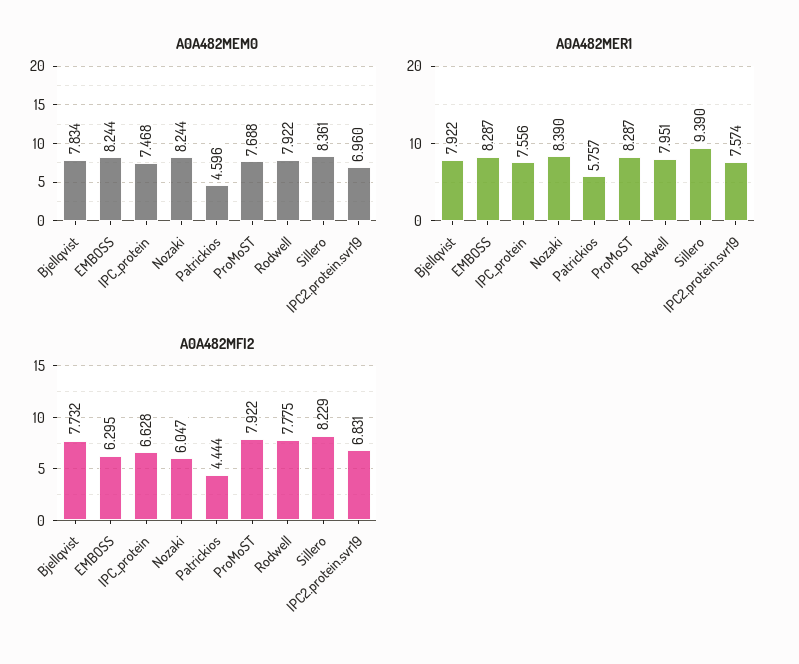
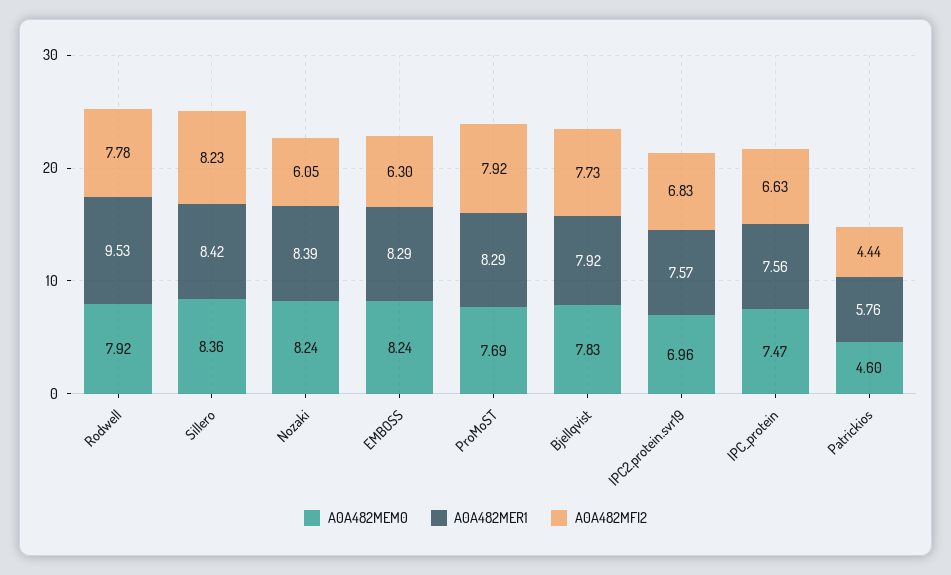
  {
    "A0A482MEM0": {
      "Bjellqvist": 7.834,
      "EMBOSS": 8.244,
      "IPC_protein": 7.468,
      "Nozaki": 8.244,
      "Patrickios": 4.596,
      "ProMoST": 7.688,
      "Rodwell": 7.922,
      "Sillero": 8.361,
      "IPC2.protein.svr19": 6.96
    },
    "A0A482MER1": {
      "Bjellqvist": 7.922,
      "EMBOSS": 8.287,
      "IPC_protein": 7.556,
      "Nozaki": 8.39,
      "Patrickios": 5.757,
      "ProMoST": 8.287,
-     "Rodwell": 7.951,
+     "Rodwell": 9.53,
-     "Sillero": 9.39,
+     "Sillero": 8.42,
      "IPC2.protein.svr19": 7.574
    },
    "A0A482MFI2": {
      "Bjellqvist": 7.732,
      "EMBOSS": 6.295,
      "IPC_protein": 6.628,
      "Nozaki": 6.047,
      "Patrickios": 4.444,
      "ProMoST": 7.922,
      "Rodwell": 7.775,
      "Sillero": 8.229,
      "IPC2.protein.svr19": 6.831
    }
  }

